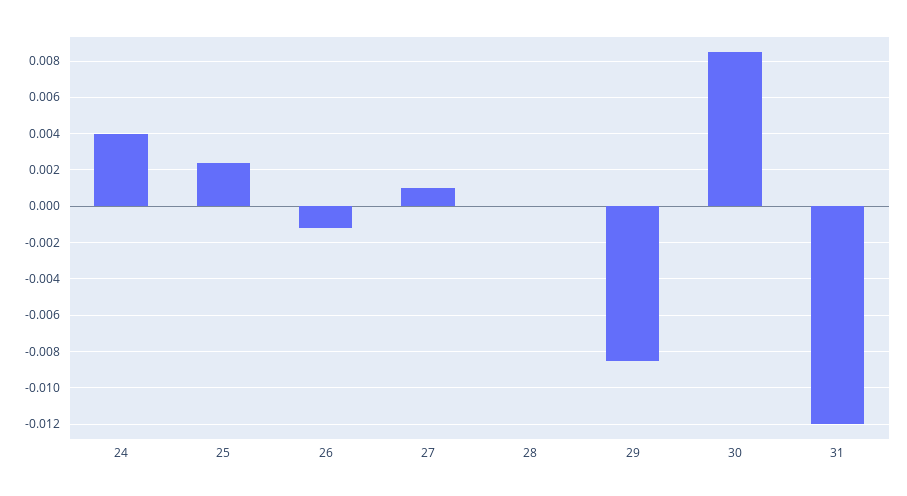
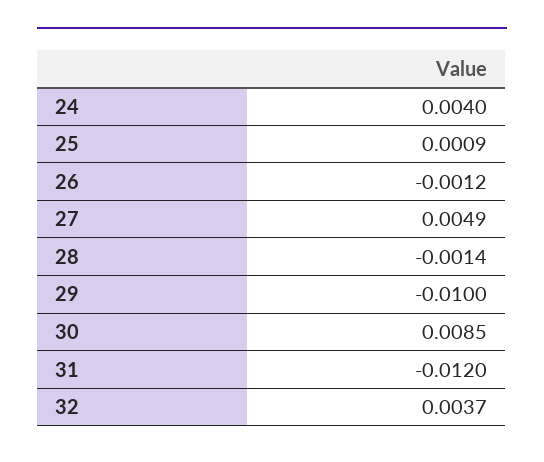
  {
    "24": 0.004,
-   "25": 0.0025,
+   "25": 0.0009,
    "26": -0.0012,
-   "27": 0.001,
+   "27": 0.0049,
-   "28": 0,
+   "28": -0.0014,
-   "29": -0.0085,
+   "29": -0.01,
    "30": 0.0085,
-   "31": -0.012
+   "31": -0.012,
+   "32": 0.0037
  }

